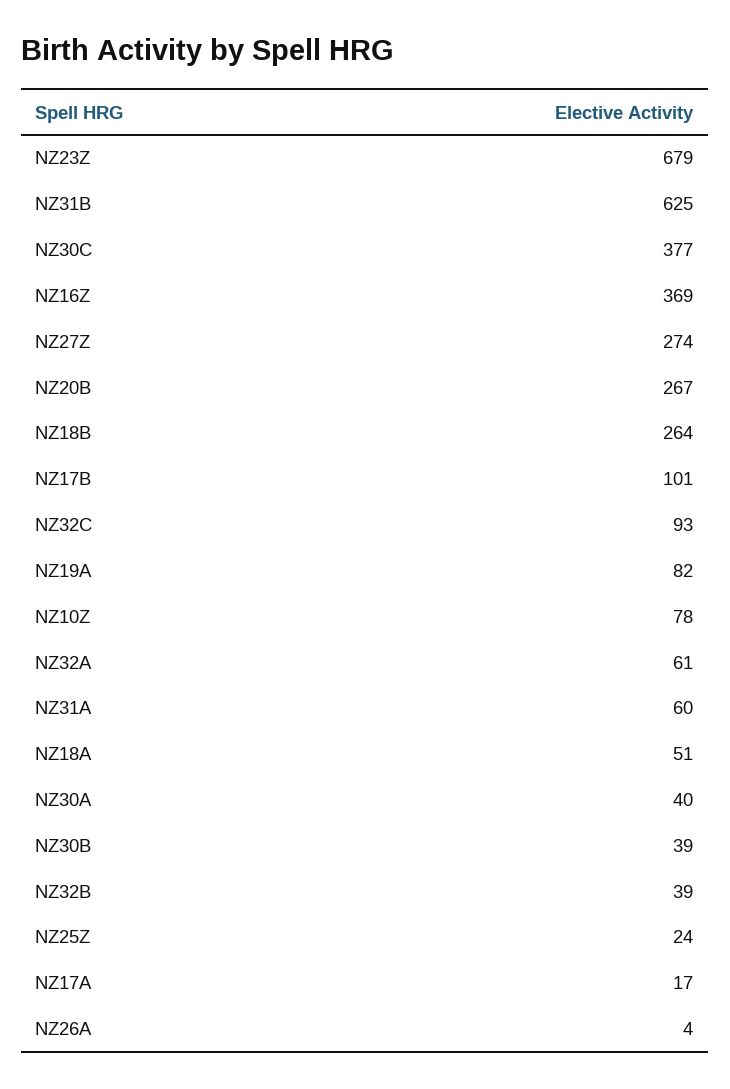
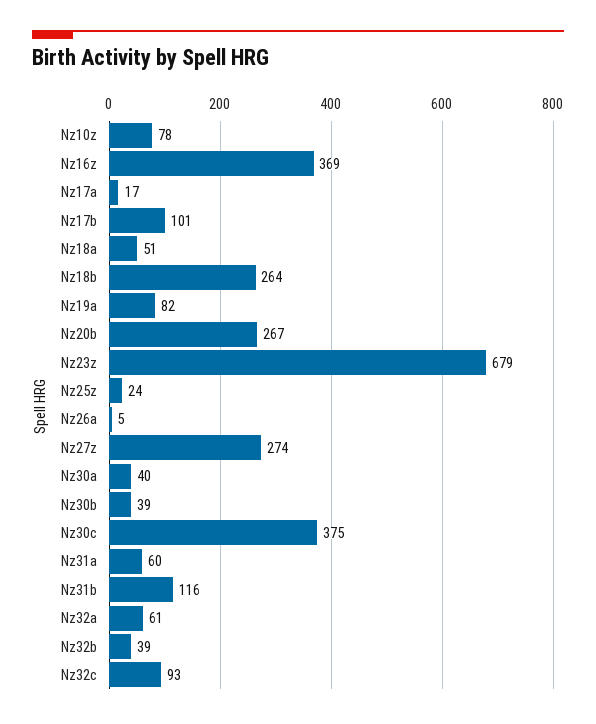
  {
    "NZ23Z": 679,
-   "NZ31B": 625,
+   "NZ31B": 116,
-   "NZ30C": 377,
+   "NZ30C": 375,
    "NZ16Z": 369,
    "NZ27Z": 274,
    "NZ20B": 267,
    "NZ18B": 264,
    "NZ17B": 101,
    "NZ32C": 93,
    "NZ19A": 82,
    "NZ10Z": 78,
    "NZ32A": 61,
    "NZ31A": 60,
    "NZ18A": 51,
    "NZ30A": 40,
    "NZ30B": 39,
    "NZ32B": 39,
    "NZ25Z": 24,
    "NZ17A": 17,
-   "NZ26A": 4
+   "NZ26A": 5
  }

